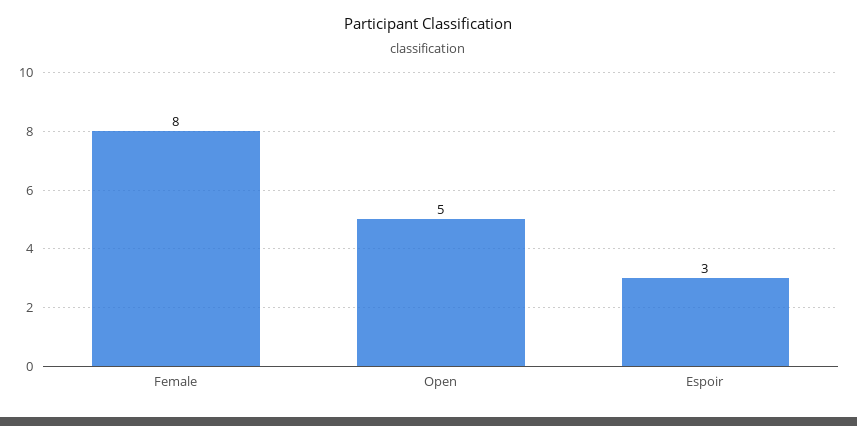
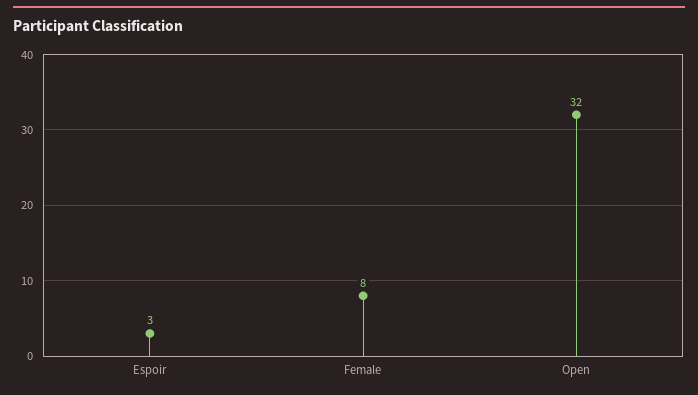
  {
    "Female": 8,
-   "Open": 5,
+   "Open": 32,
    "Espoir": 3
  }

